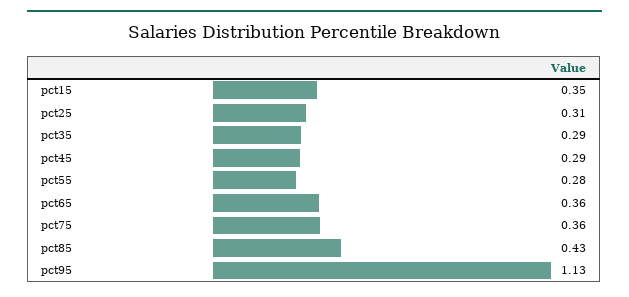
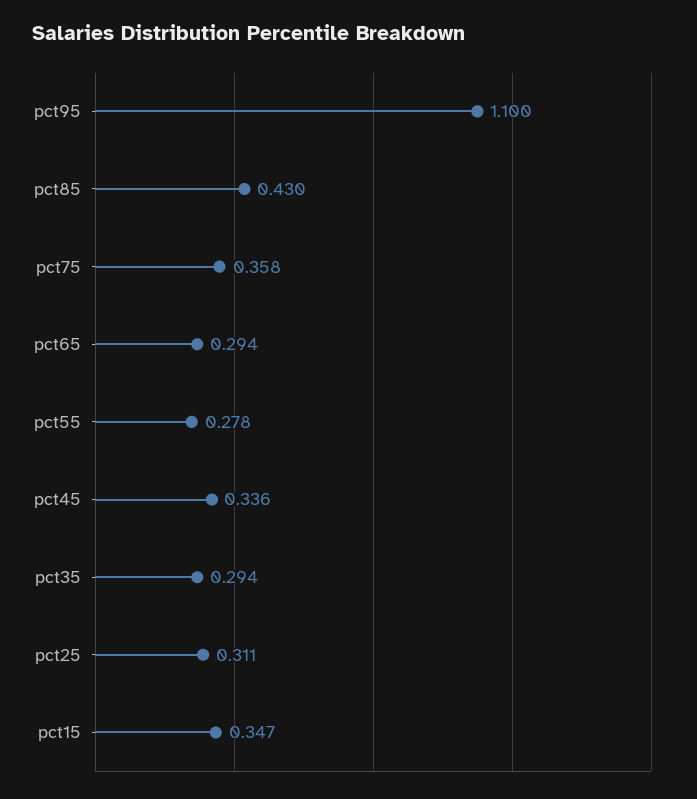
  {
    "pct15": 0.347,
    "pct25": 0.311,
    "pct35": 0.294,
-   "pct45": 0.29,
+   "pct45": 0.336,
    "pct55": 0.278,
-   "pct65": 0.36,
+   "pct65": 0.294,
    "pct75": 0.358,
    "pct85": 0.43,
-   "pct95": 1.13
+   "pct95": 1.1
  }

